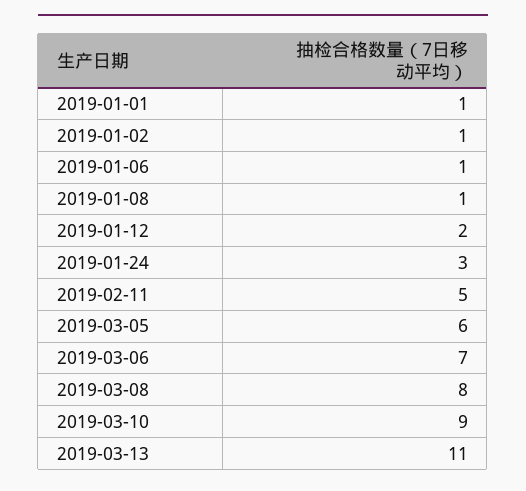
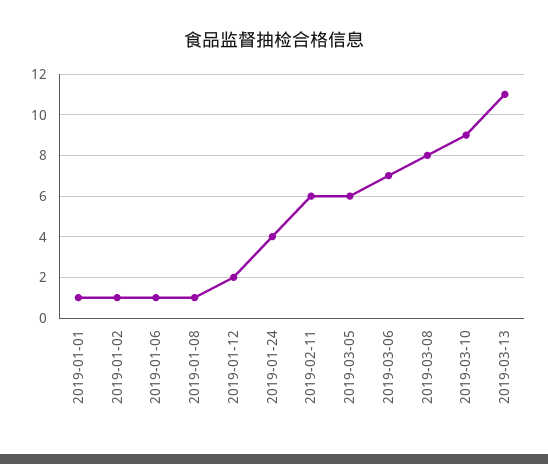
  {
    "2019-01-01": 1,
    "2019-01-02": 1,
    "2019-01-06": 1,
    "2019-01-08": 1,
    "2019-01-12": 2,
-   "2019-01-24": 3,
+   "2019-01-24": 4,
-   "2019-02-11": 5,
+   "2019-02-11": 6,
    "2019-03-05": 6,
    "2019-03-06": 7,
    "2019-03-08": 8,
    "2019-03-10": 9,
    "2019-03-13": 11
  }

